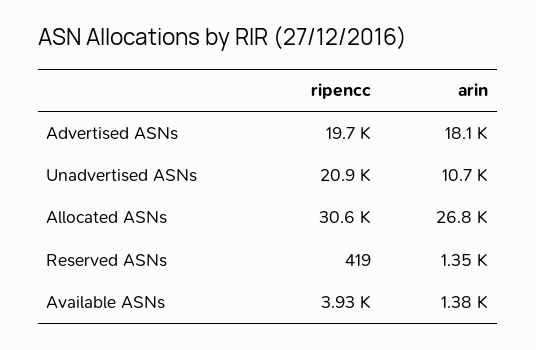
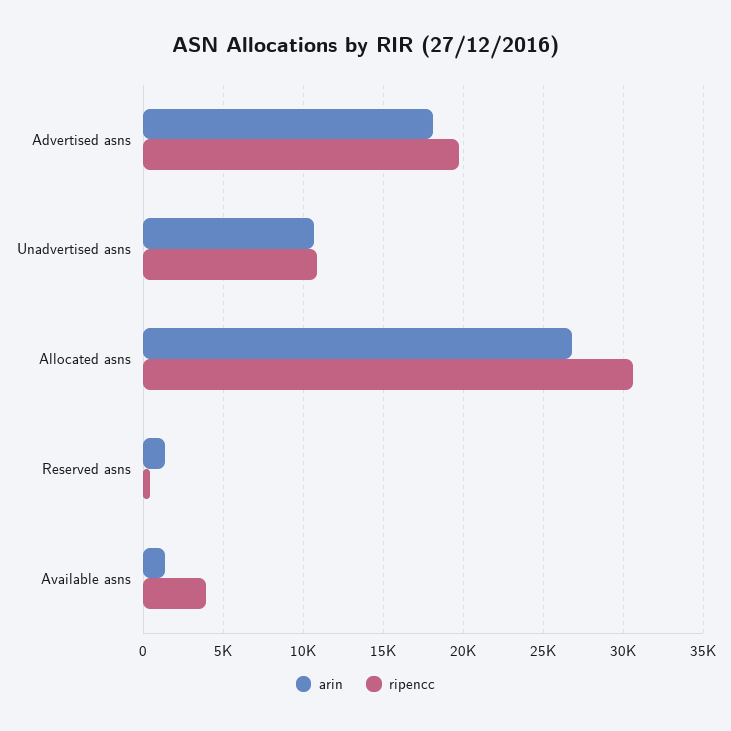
  {
    "ripencc": {
      "Advertised ASNs": 19700,
-     "Unadvertised ASNs": 20900,
+     "Unadvertised ASNs": 11000,
      "Allocated ASNs": 30600,
      "Reserved ASNs": 419,
      "Available ASNs": 3930
    },
    "arin": {
      "Advertised ASNs": 18100,
      "Unadvertised ASNs": 10700,
      "Allocated ASNs": 26800,
      "Reserved ASNs": 1350,
      "Available ASNs": 1380
    }
  }

